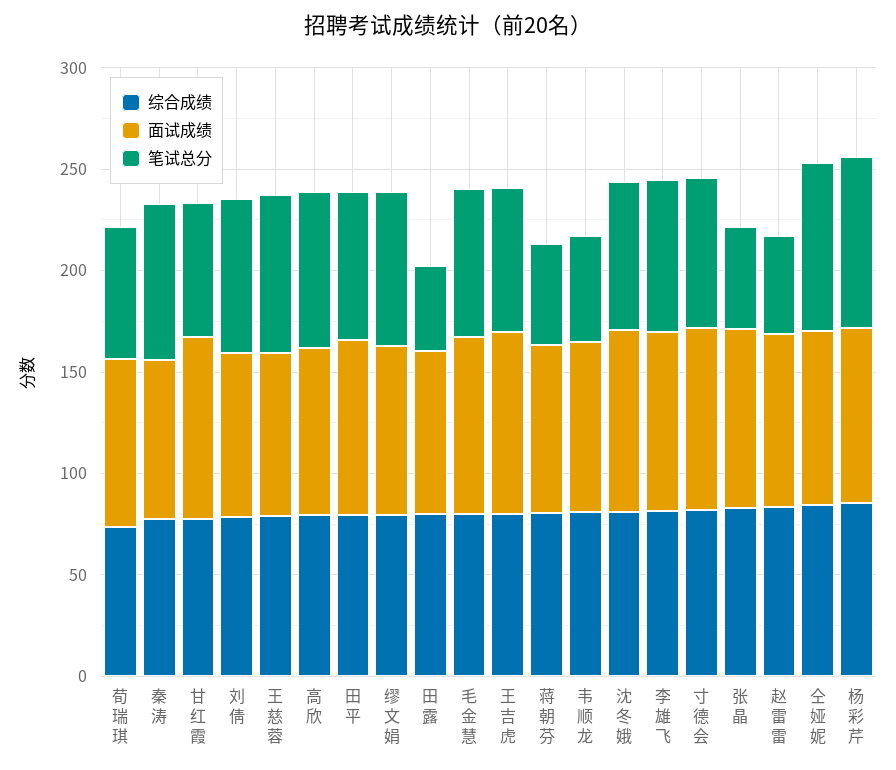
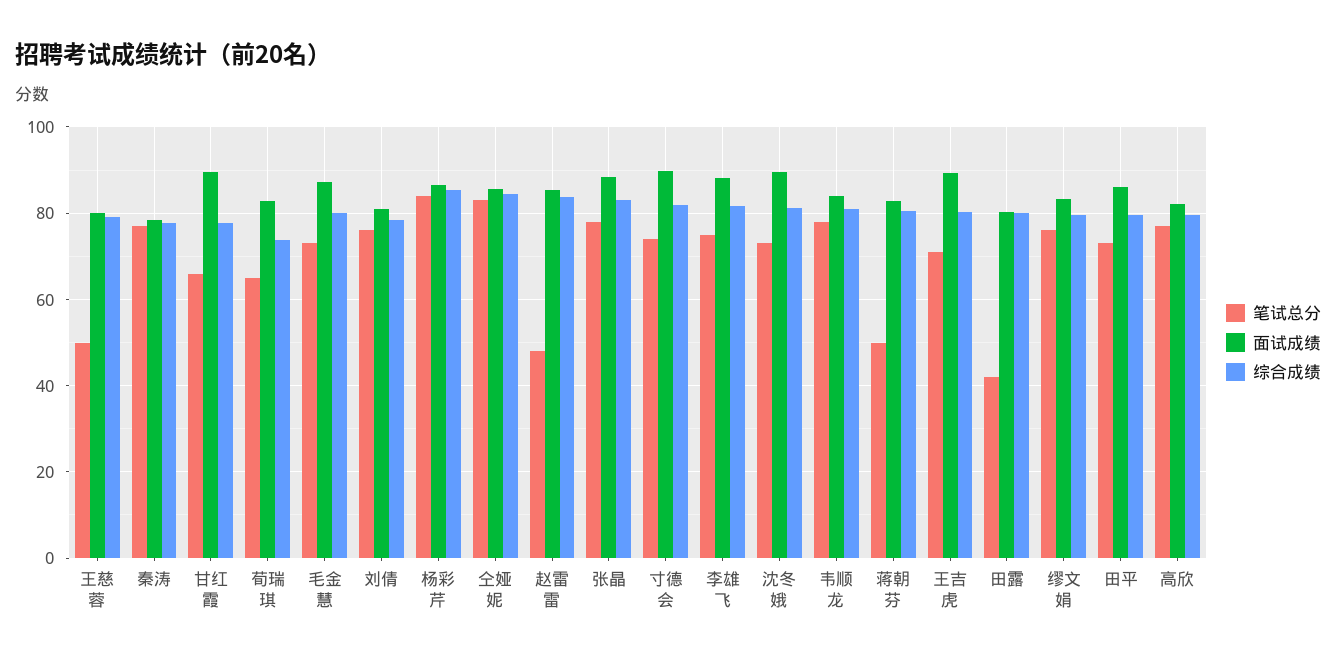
  {
    "综合成绩": {
      "荀瑞琪": 74,
      "秦涛": 78,
      "甘红霞": 78,
      "刘倩": 78,
      "王慈蓉": 80,
      "高欣": 80,
      "田平": 80,
      "缪文娟": 80,
      "田露": 80,
      "毛金慧": 80,
      "王吉虎": 80,
      "蒋朝芬": 80,
      "韦顺龙": 82,
      "沈冬娥": 82,
      "李雄飞": 82,
      "寸德会": 82,
      "张晶": 84,
      "赵雷雷": 84,
      "仝娅妮": 84,
      "杨彩芹": 86
    },
    "面试成绩": {
      "荀瑞琪": 82,
      "秦涛": 78,
      "甘红霞": 90,
      "刘倩": 80,
      "王慈蓉": 80,
      "高欣": 82,
      "田平": 86,
      "缪文娟": 84,
      "田露": 80,
      "毛金慧": 88,
      "王吉虎": 90,
      "蒋朝芬": 82,
      "韦顺龙": 84,
      "沈冬娥": 90,
      "李雄飞": 88,
      "寸德会": 90,
      "张晶": 88,
      "赵雷雷": 86,
      "仝娅妮": 86,
      "杨彩芹": 86
    },
    "笔试总分": {
      "荀瑞琪": 66,
      "秦涛": 78,
      "甘红霞": 66,
      "刘倩": 76,
-     "王慈蓉": 80,
+     "王慈蓉": 50,
      "高欣": 78,
      "田平": 74,
      "缪文娟": 76,
      "田露": 42,
      "毛金慧": 74,
      "王吉虎": 72,
      "蒋朝芬": 50,
-     "韦顺龙": 50,
+     "韦顺龙": 78,
      "沈冬娥": 74,
      "李雄飞": 76,
      "寸德会": 74,
-     "张晶": 50,
+     "张晶": 78,
      "赵雷雷": 48,
      "仝娅妮": 84,
      "杨彩芹": 84
    }
  }

